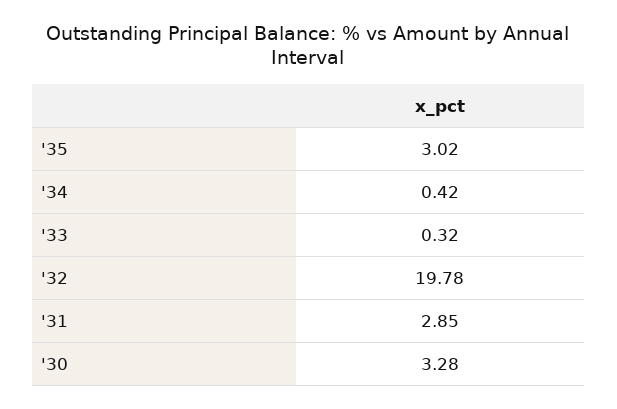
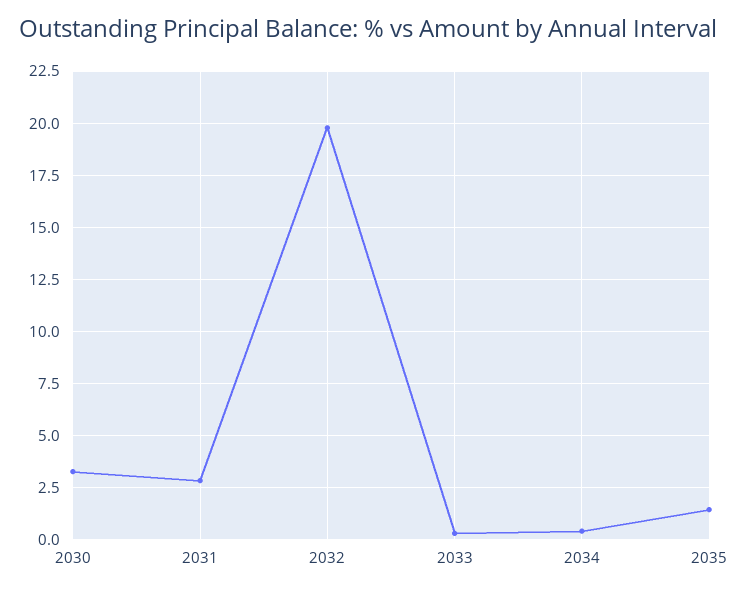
  {
-   "'35": 3.02,
+   "'35": 1.5,
    "'34": 0.42,
    "'33": 0.32,
    "'32": 19.78,
    "'31": 2.85,
    "'30": 3.28
  }

